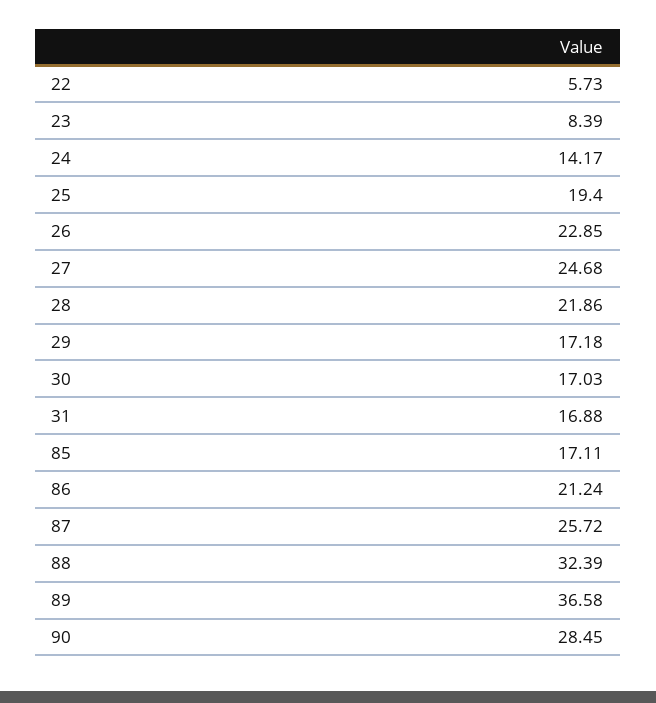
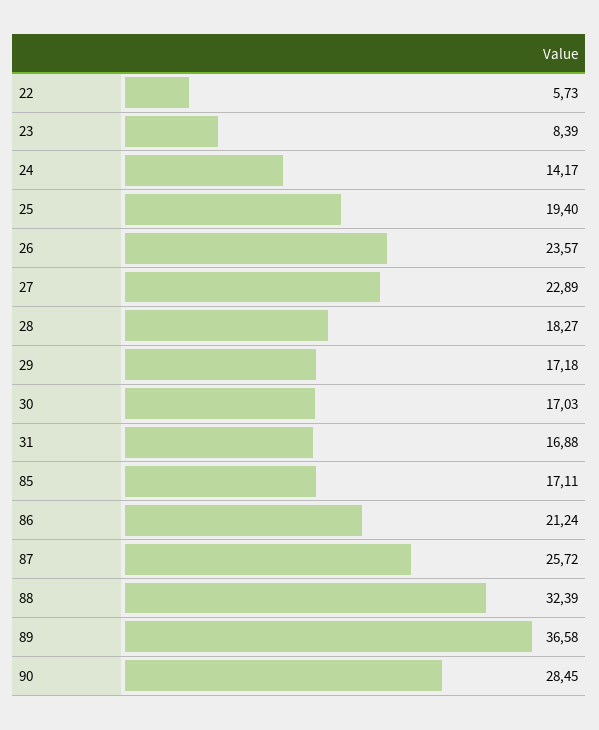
  {
    "22": 5.73,
    "23": 8.39,
    "24": 14.17,
    "25": 19.4,
-   "26": 22.85,
+   "26": 23.57,
-   "27": 24.68,
+   "27": 22.89,
-   "28": 21.86,
+   "28": 18.27,
    "29": 17.18,
    "30": 17.03,
    "31": 16.88,
    "85": 17.11,
    "86": 21.24,
    "87": 25.72,
    "88": 32.39,
    "89": 36.58,
    "90": 28.45
  }

